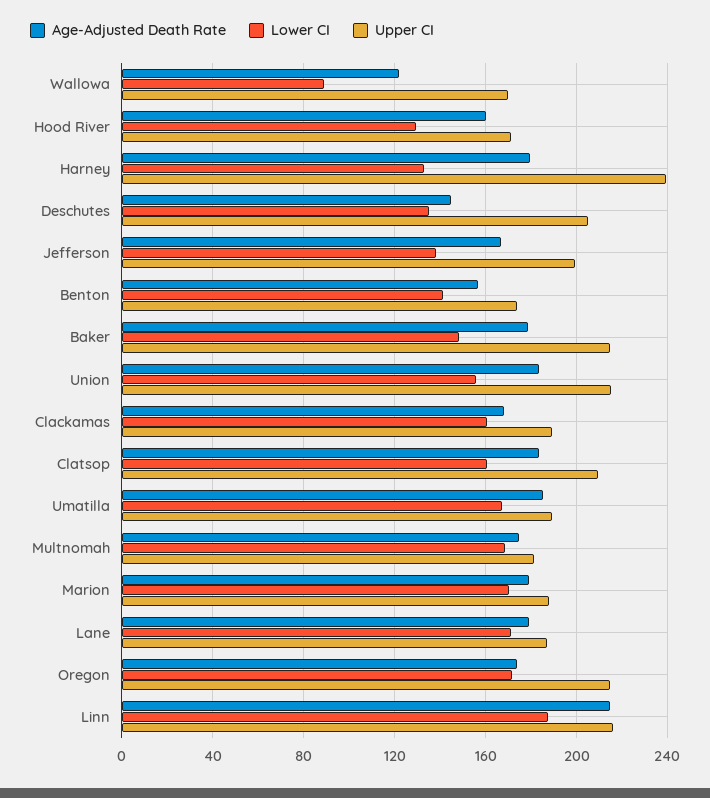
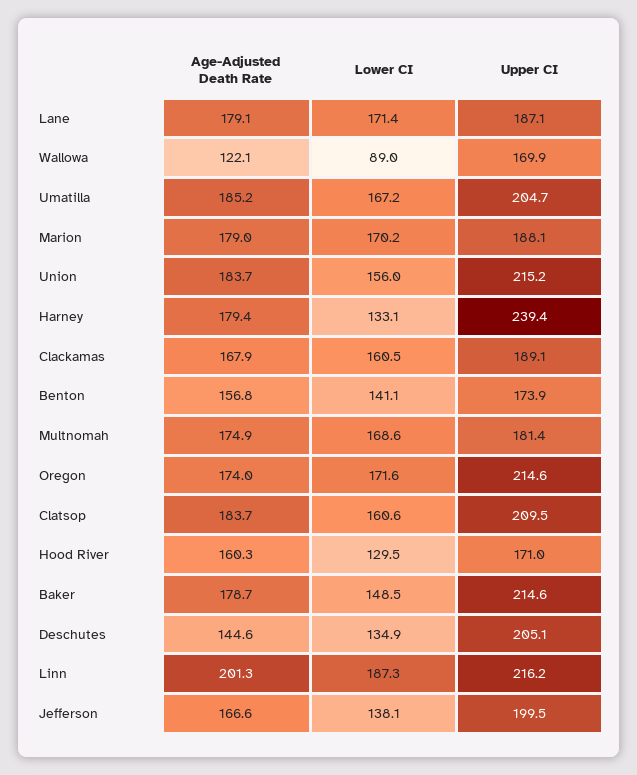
  {
    "Age-Adjusted Death Rate": {
      "Wallowa": 122.1,
      "Hood River": 160.3,
      "Harney": 179.4,
      "Deschutes": 144.6,
      "Jefferson": 166.6,
      "Benton": 156.8,
      "Baker": 178.7,
      "Union": 183.7,
      "Clackamas": 167.9,
      "Clatsop": 183.7,
      "Umatilla": 185.2,
      "Multnomah": 174.9,
      "Marion": 179,
      "Lane": 179.1,
      "Oregon": 174,
-     "Linn": 215
+     "Linn": 201.3
    },
    "Lower CI": {
      "Wallowa": 89,
      "Hood River": 129.5,
      "Harney": 133.1,
      "Deschutes": 134.9,
      "Jefferson": 138.1,
      "Benton": 141.1,
      "Baker": 148.5,
      "Union": 156,
      "Clackamas": 160.5,
      "Clatsop": 160.6,
      "Umatilla": 167.2,
      "Multnomah": 168.6,
      "Marion": 170.2,
      "Lane": 171.4,
      "Oregon": 171.6,
      "Linn": 187.3
    },
    "Upper CI": {
      "Wallowa": 169.9,
      "Hood River": 171,
      "Harney": 239.4,
      "Deschutes": 205.1,
      "Jefferson": 199.5,
      "Benton": 173.9,
      "Baker": 214.6,
      "Union": 215.2,
      "Clackamas": 189.1,
      "Clatsop": 209.5,
-     "Umatilla": 190,
+     "Umatilla": 204.7,
      "Multnomah": 181.4,
      "Marion": 188.1,
      "Lane": 187.1,
      "Oregon": 214.6,
      "Linn": 216.2
    }
  }

